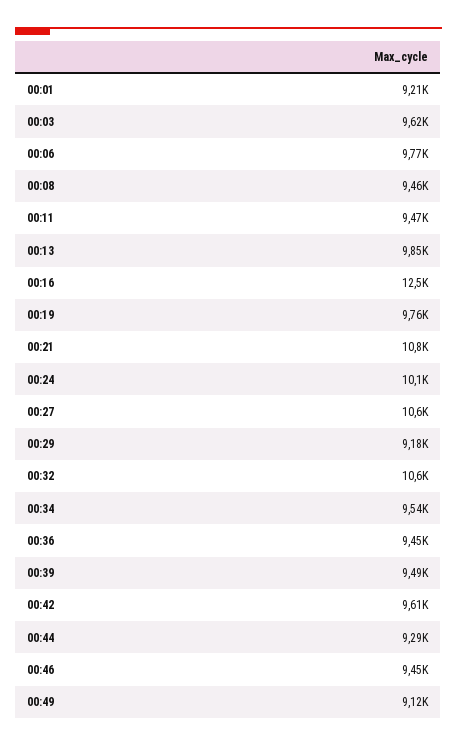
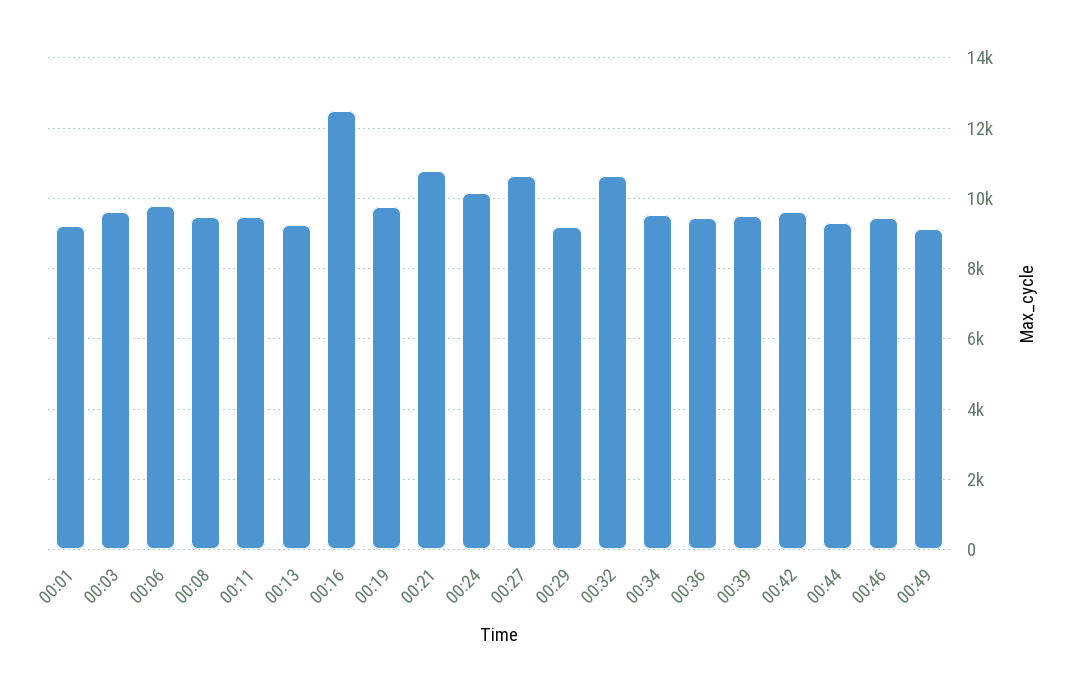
  {
    "00:01": 9210,
    "00:03": 9620,
    "00:06": 9770,
    "00:08": 9460,
    "00:11": 9470,
-   "00:13": 9850,
+   "00:13": 9200,
    "00:16": 12500,
    "00:19": 9760,
    "00:21": 10800,
    "00:24": 10100,
    "00:27": 10600,
    "00:29": 9180,
    "00:32": 10600,
    "00:34": 9540,
    "00:36": 9450,
    "00:39": 9490,
    "00:42": 9610,
    "00:44": 9290,
    "00:46": 9450,
    "00:49": 9120
  }

